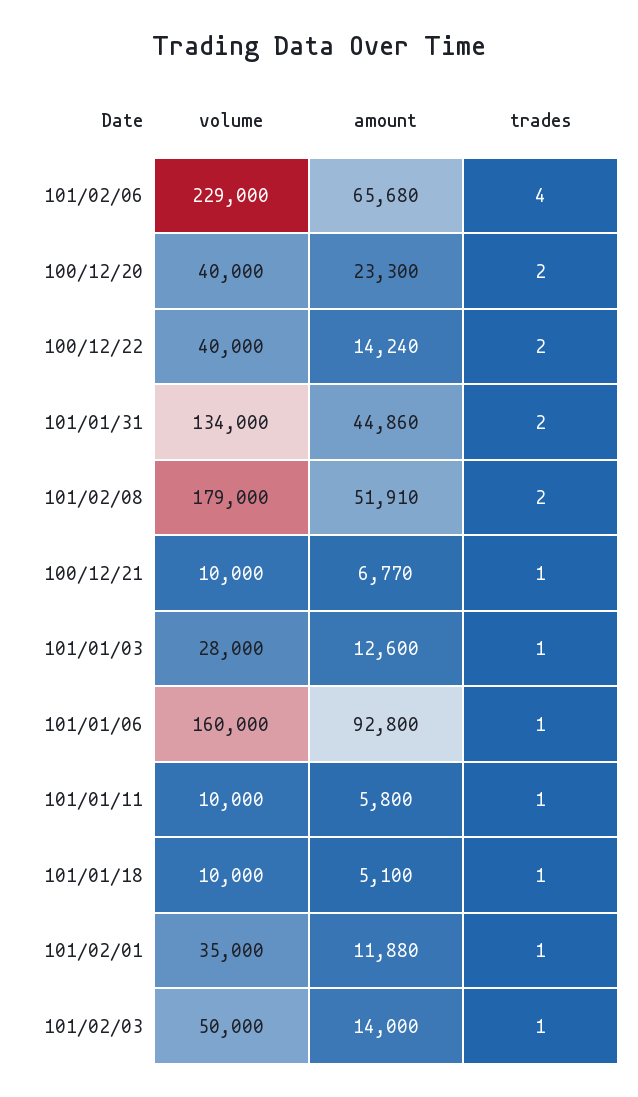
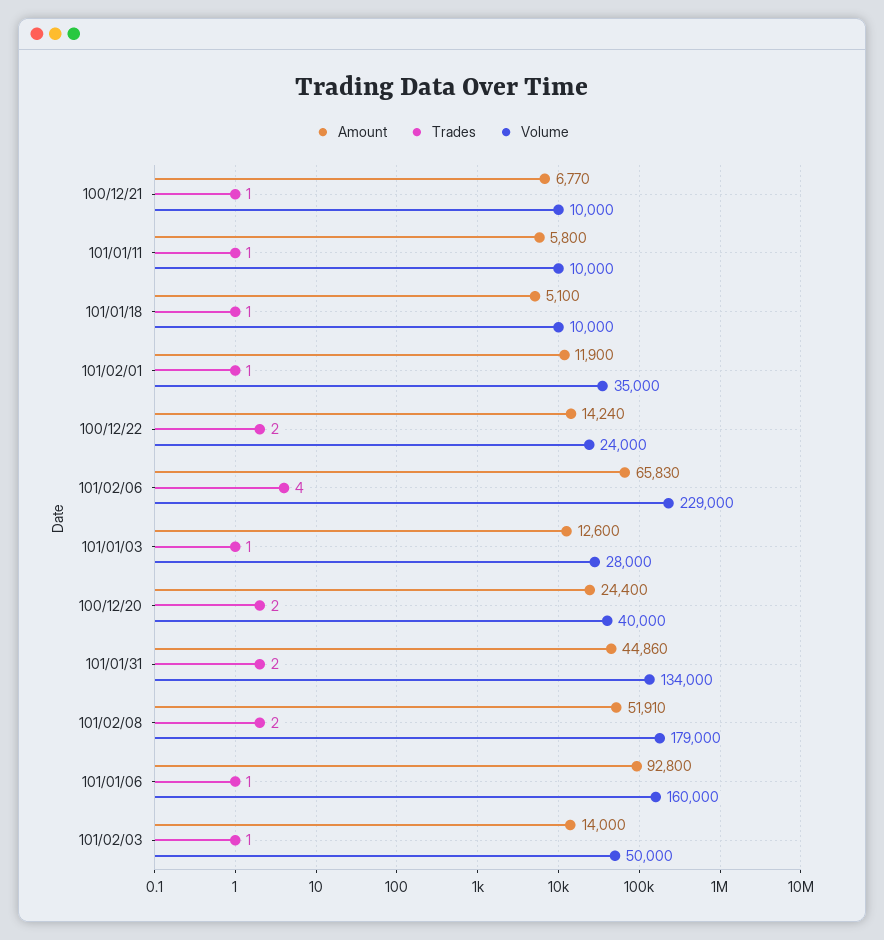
  {
    "volume": {
      "101/02/06": 229000,
      "100/12/20": 40000,
-     "100/12/22": 40000,
+     "100/12/22": 24000,
      "101/01/31": 134000,
      "101/02/08": 179000,
      "100/12/21": 10000,
      "101/01/03": 28000,
      "101/01/06": 160000,
      "101/01/11": 10000,
      "101/01/18": 10000,
      "101/02/01": 35000,
      "101/02/03": 50000
    },
    "amount": {
-     "101/02/06": 65680,
+     "101/02/06": 65830,
-     "100/12/20": 23300,
+     "100/12/20": 24400,
      "100/12/22": 14240,
      "101/01/31": 44860,
      "101/02/08": 51910,
      "100/12/21": 6770,
      "101/01/03": 12600,
      "101/01/06": 92800,
      "101/01/11": 5800,
      "101/01/18": 5100,
-     "101/02/01": 11880,
+     "101/02/01": 11900,
      "101/02/03": 14000
    },
    "trades": {
      "101/02/06": 4,
      "100/12/20": 2,
      "100/12/22": 2,
      "101/01/31": 2,
      "101/02/08": 2,
      "100/12/21": 1,
      "101/01/03": 1,
      "101/01/06": 1,
      "101/01/11": 1,
      "101/01/18": 1,
      "101/02/01": 1,
      "101/02/03": 1
    }
  }

